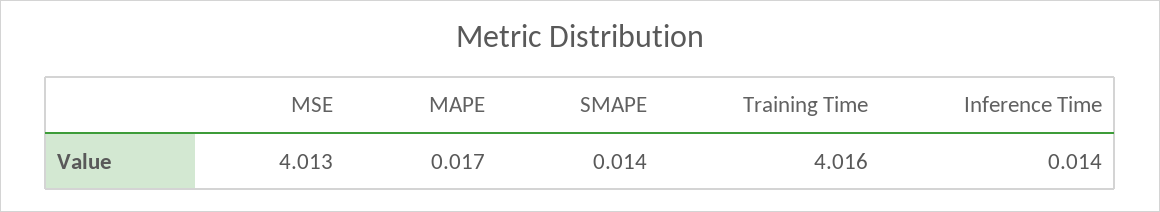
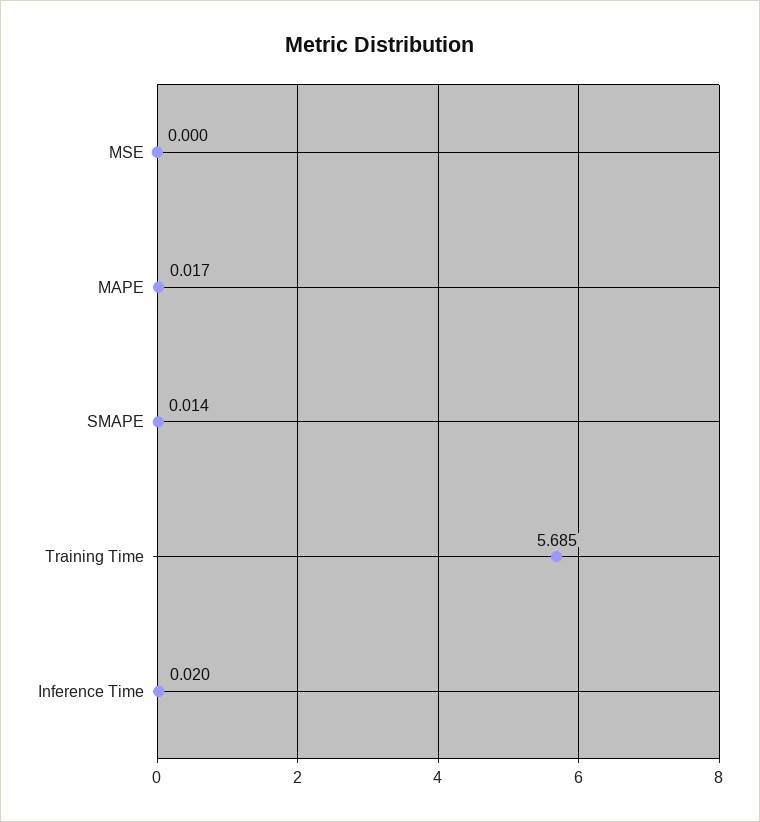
  {
-   "MSE": 4.013,
+   "MSE": 0,
    "MAPE": 0.017,
    "SMAPE": 0.014,
-   "Training Time": 4.016,
+   "Training Time": 5.685,
-   "Inference Time": 0.014
+   "Inference Time": 0.02
  }

